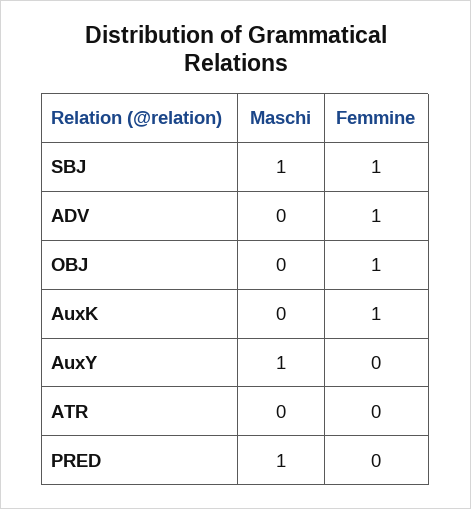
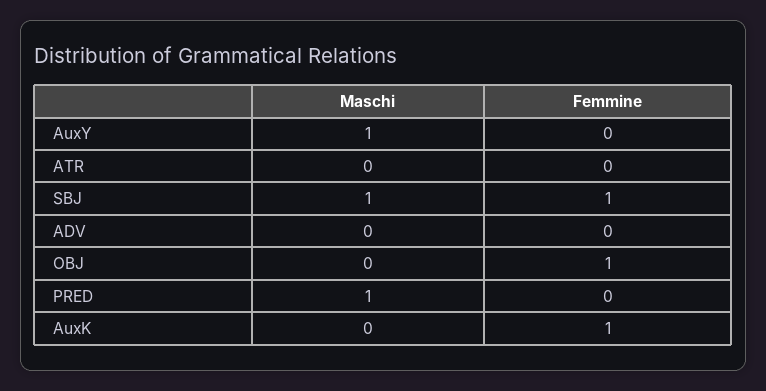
  {
    "Maschi": {
      "SBJ": 1,
      "ADV": 0,
      "OBJ": 0,
      "AuxK": 0,
      "AuxY": 1,
      "ATR": 0,
      "PRED": 1
    },
    "Femmine": {
      "SBJ": 1,
-     "ADV": 1,
+     "ADV": 0,
      "OBJ": 1,
      "AuxK": 1,
      "AuxY": 0,
      "ATR": 0,
      "PRED": 0
    }
  }

